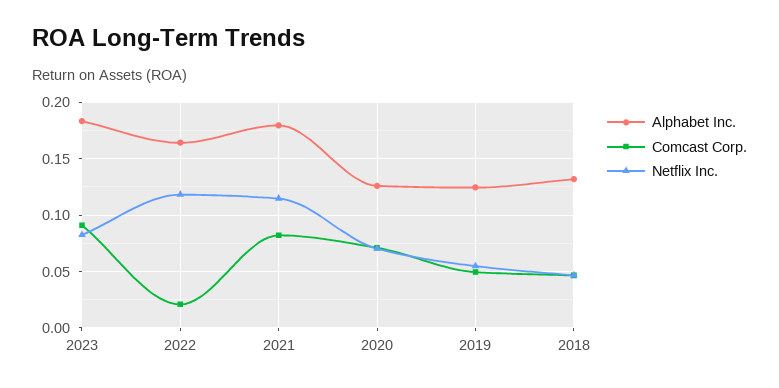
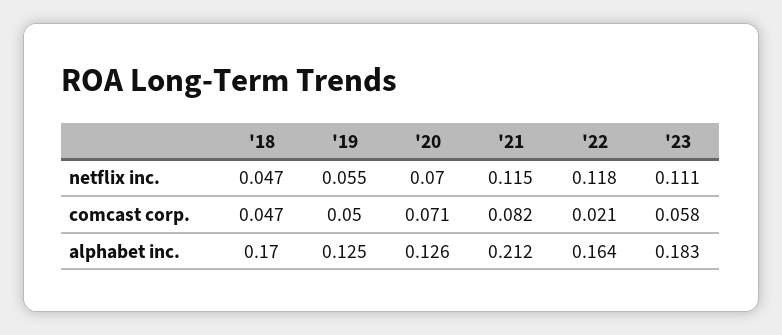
  {
    "Alphabet Inc.": {
      "2023": 0.183,
      "2022": 0.164,
-     "2021": 0.18,
+     "2021": 0.212,
      "2020": 0.126,
      "2019": 0.125,
-     "2018": 0.13
+     "2018": 0.17
    },
    "Comcast Corp.": {
-     "2023": 0.09,
+     "2023": 0.058,
      "2022": 0.021,
      "2021": 0.082,
      "2020": 0.071,
      "2019": 0.05,
      "2018": 0.047
    },
    "Netflix Inc.": {
-     "2023": 0.08,
+     "2023": 0.111,
      "2022": 0.118,
      "2021": 0.115,
      "2020": 0.07,
      "2019": 0.055,
      "2018": 0.047
    }
  }

